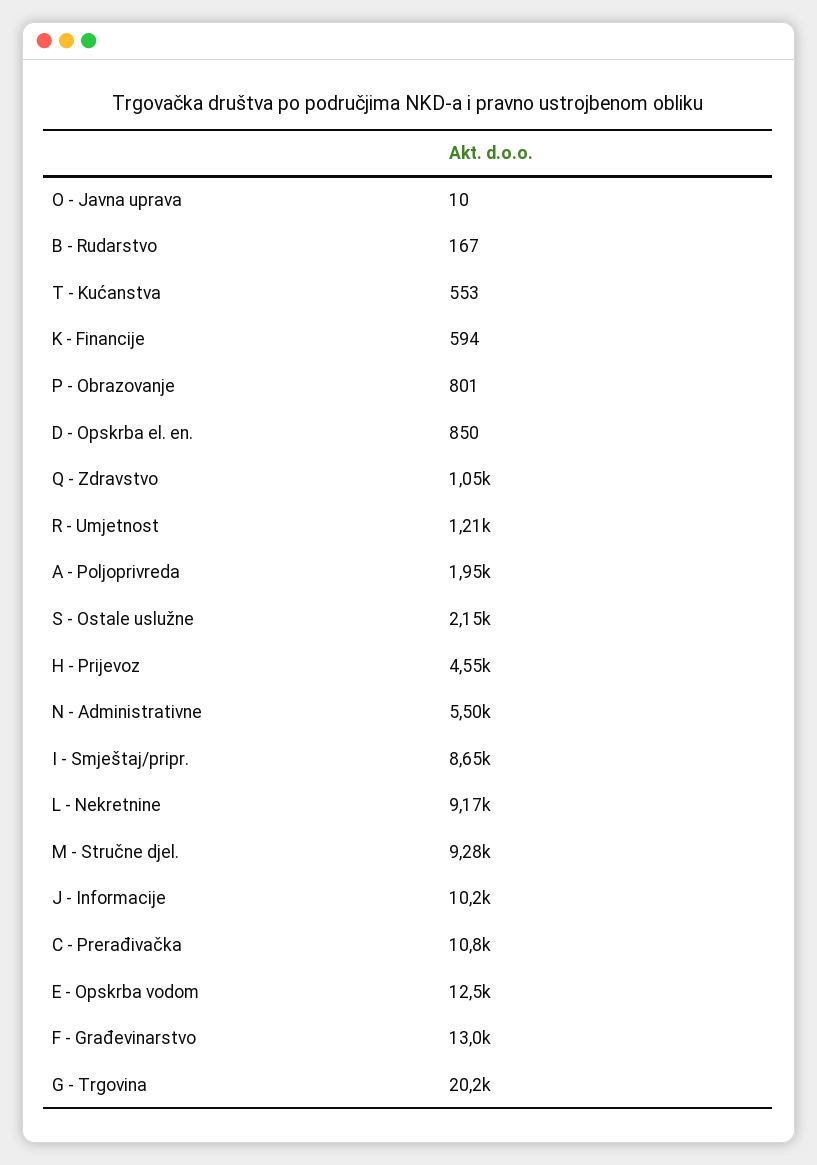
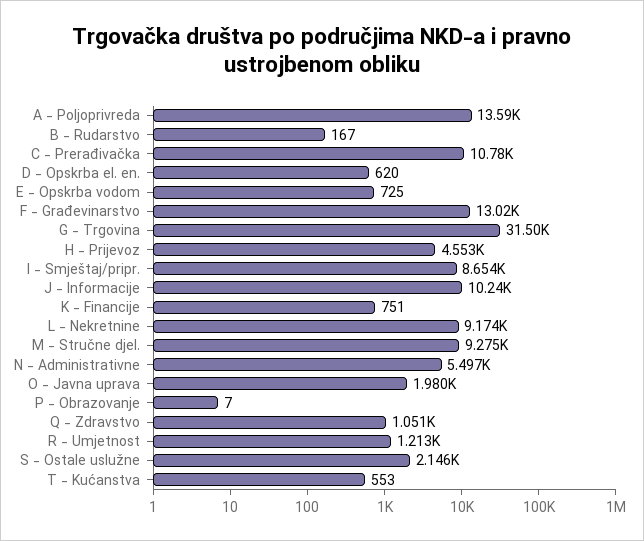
  {
-   "O - Javna uprava": 10,
+   "O - Javna uprava": 1980,
    "B - Rudarstvo": 167,
    "T - Kućanstva": 553,
-   "K - Financije": 594,
+   "K - Financije": 751,
-   "P - Obrazovanje": 801,
+   "P - Obrazovanje": 7,
-   "D - Opskrba el. en.": 850,
+   "D - Opskrba el. en.": 620,
    "Q - Zdravstvo": 1051,
    "R - Umjetnost": 1213,
-   "A - Poljoprivreda": 1950,
+   "A - Poljoprivreda": 13590,
    "S - Ostale uslužne": 2146,
    "H - Prijevoz": 4553,
    "N - Administrativne": 5497,
    "I - Smještaj/pripr.": 8654,
    "L - Nekretnine": 9174,
    "M - Stručne djel.": 9275,
    "J - Informacije": 10240,
    "C - Prerađivačka": 10780,
-   "E - Opskrba vodom": 12500,
+   "E - Opskrba vodom": 725,
    "F - Građevinarstvo": 13020,
-   "G - Trgovina": 20200
+   "G - Trgovina": 31500
  }

